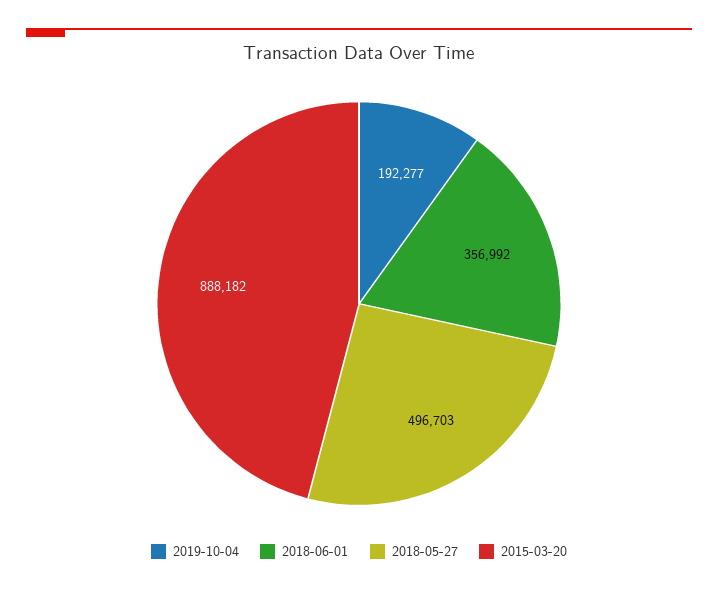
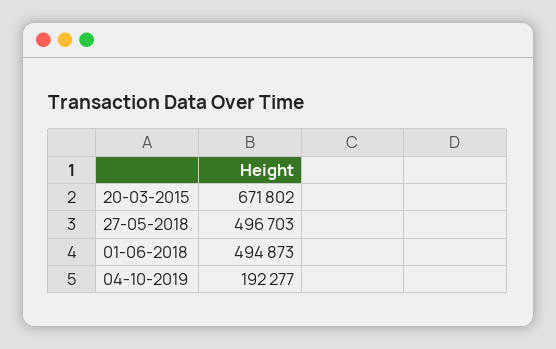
  {
    "2019-10-04": 192277,
-   "2018-06-01": 356992,
+   "2018-06-01": 494873,
    "2018-05-27": 496703,
-   "2015-03-20": 888182
+   "2015-03-20": 671802
  }

